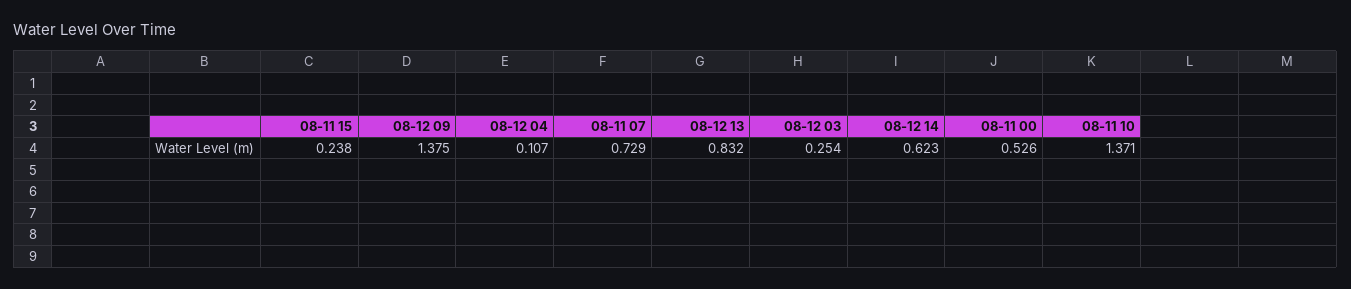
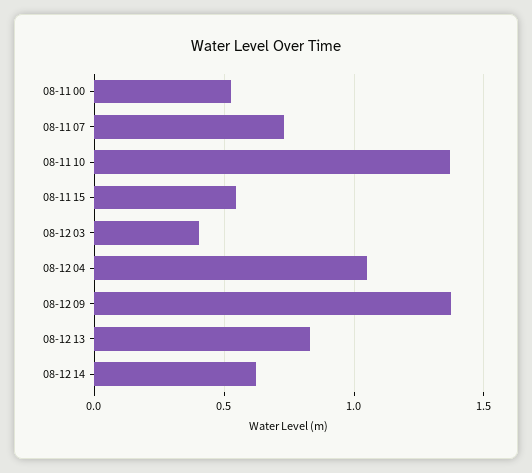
  {
-   "08-11 15": 0.238,
+   "08-11 15": 0.55,
    "08-12 09": 1.375,
-   "08-12 04": 0.107,
+   "08-12 04": 1.05,
    "08-11 07": 0.729,
    "08-12 13": 0.832,
-   "08-12 03": 0.254,
+   "08-12 03": 0.4,
    "08-12 14": 0.623,
    "08-11 00": 0.526,
    "08-11 10": 1.371
  }

